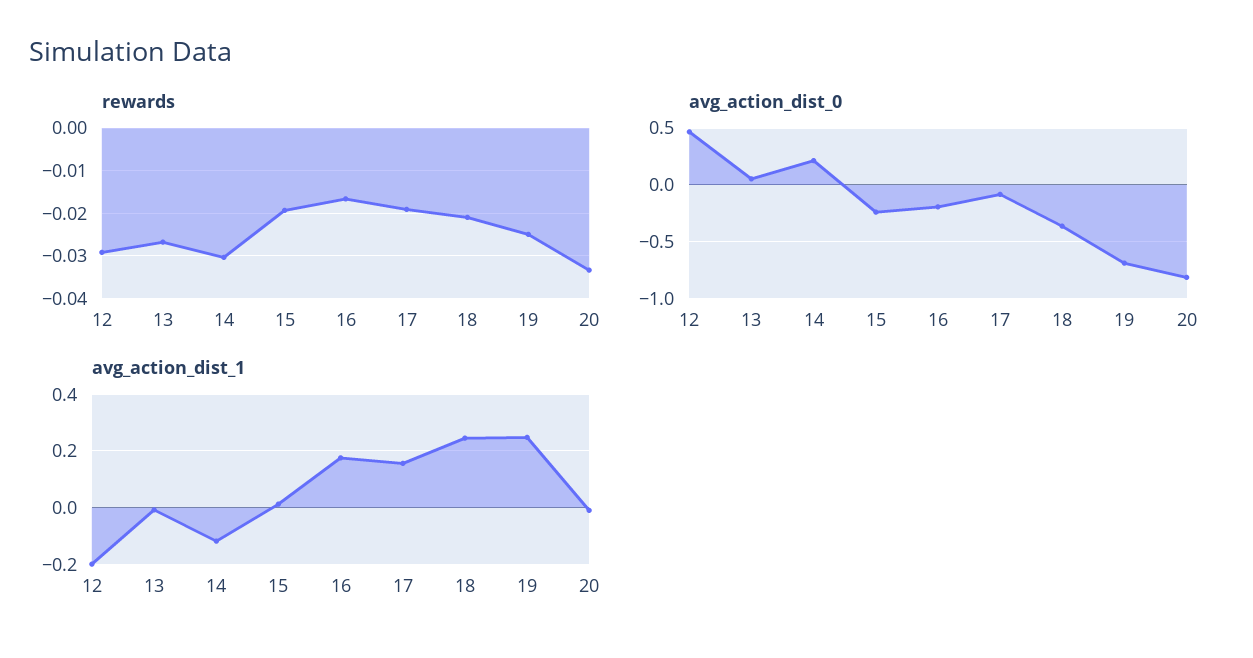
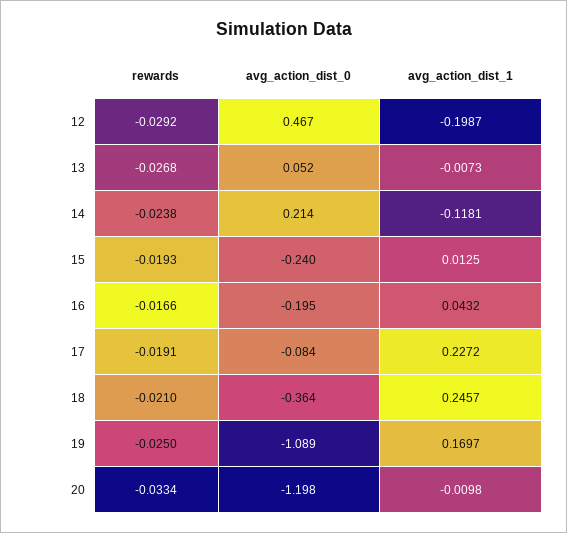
  {
    "rewards": {
      "12": -0.0292,
      "13": -0.0268,
-     "14": -0.03,
+     "14": -0.0238,
      "15": -0.0193,
      "16": -0.0166,
      "17": -0.0191,
      "18": -0.021,
      "19": -0.025,
      "20": -0.0334
    },
    "avg_action_dist_0": {
      "12": 0.467,
      "13": 0.052,
      "14": 0.214,
      "15": -0.24,
      "16": -0.195,
      "17": -0.084,
      "18": -0.364,
-     "19": -0.7,
+     "19": -1.089,
-     "20": -0.8
+     "20": -1.198
    },
    "avg_action_dist_1": {
      "12": -0.1987,
      "13": -0.0073,
      "14": -0.1181,
      "15": 0.0125,
-     "16": 0.175,
+     "16": 0.0432,
-     "17": 0.15,
+     "17": 0.2272,
      "18": 0.2457,
-     "19": 0.25,
+     "19": 0.1697,
      "20": -0.0098
    }
  }

